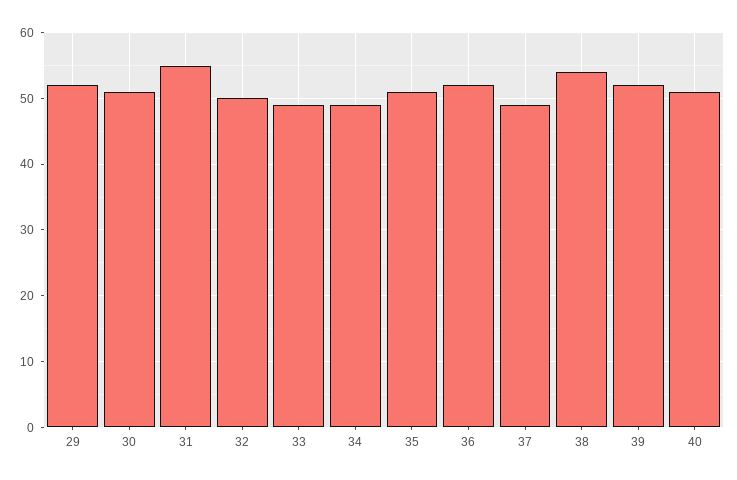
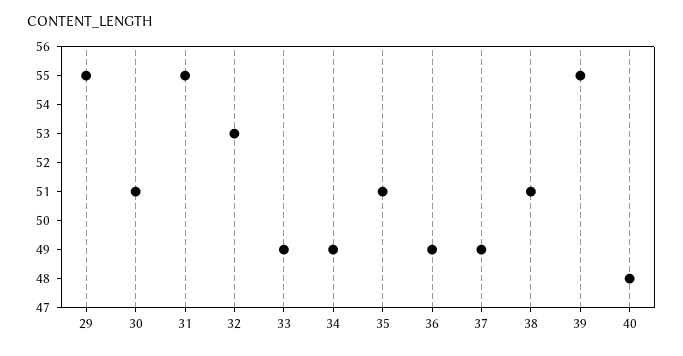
  {
-   "29": 52,
+   "29": 55,
    "30": 51,
    "31": 55,
-   "32": 50,
+   "32": 53,
    "33": 49,
    "34": 49,
    "35": 51,
-   "36": 52,
+   "36": 49,
    "37": 49,
-   "38": 54,
+   "38": 51,
-   "39": 52,
+   "39": 55,
-   "40": 51
+   "40": 48
  }

